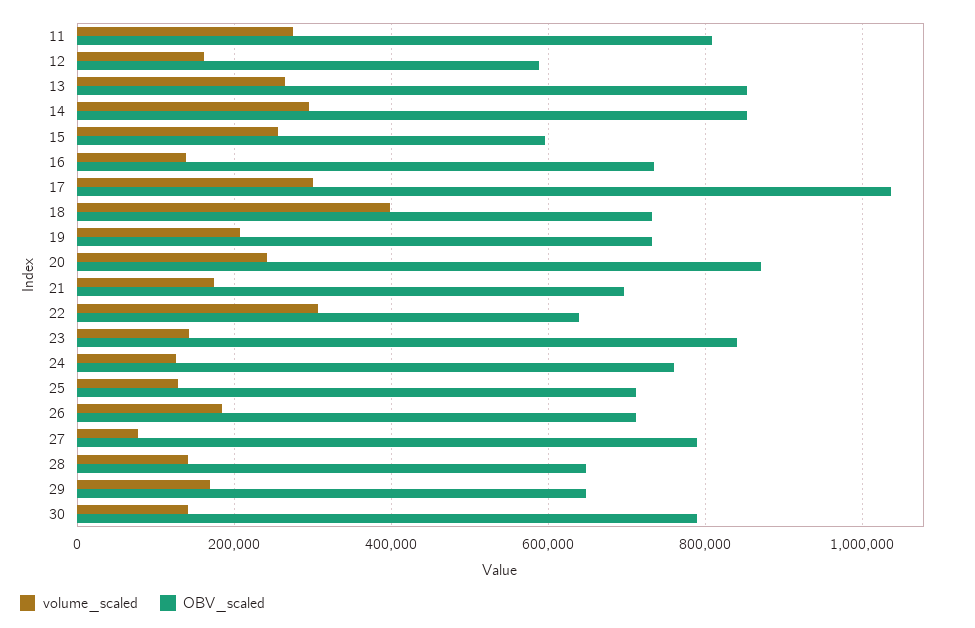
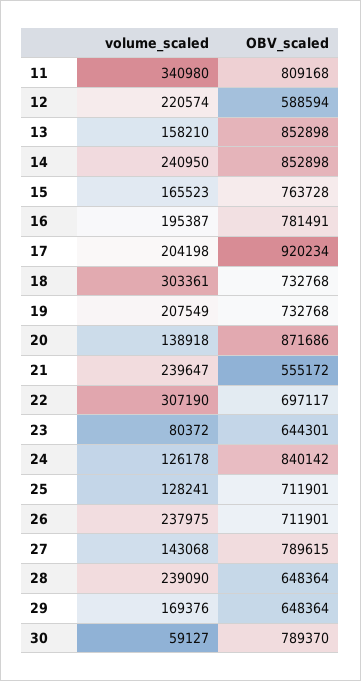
  {
    "volume_scaled": {
-     "11": 280000,
+     "11": 340980,
-     "12": 160000,
+     "12": 220574,
-     "13": 260000,
+     "13": 158210,
-     "14": 300000,
+     "14": 240950,
-     "15": 260000,
+     "15": 165523,
-     "16": 140000,
+     "16": 195387,
-     "17": 300000,
+     "17": 204198,
-     "18": 400000,
+     "18": 303361,
      "19": 207549,
-     "20": 240000,
+     "20": 138918,
-     "21": 180000,
+     "21": 239647,
      "22": 307190,
-     "23": 140000,
+     "23": 80372,
      "24": 126178,
      "25": 128241,
-     "26": 180000,
+     "26": 237975,
-     "27": 80000,
+     "27": 143068,
-     "28": 140000,
+     "28": 239090,
      "29": 169376,
-     "30": 140000
+     "30": 59127
    },
    "OBV_scaled": {
      "11": 809168,
      "12": 588594,
      "13": 852898,
      "14": 852898,
-     "15": 600000,
+     "15": 763728,
-     "16": 740000,
+     "16": 781491,
-     "17": 1040000,
+     "17": 920234,
      "18": 732768,
      "19": 732768,
      "20": 871686,
-     "21": 700000,
+     "21": 555172,
-     "22": 640000,
+     "22": 697117,
-     "23": 840000,
+     "23": 644301,
-     "24": 760000,
+     "24": 840142,
      "25": 711901,
      "26": 711901,
      "27": 789615,
      "28": 648364,
      "29": 648364,
      "30": 789370
    }
  }

